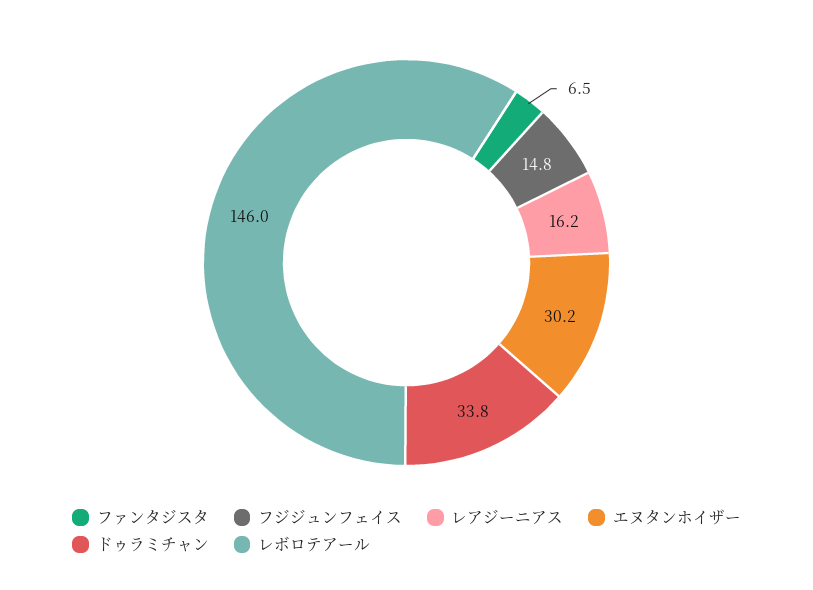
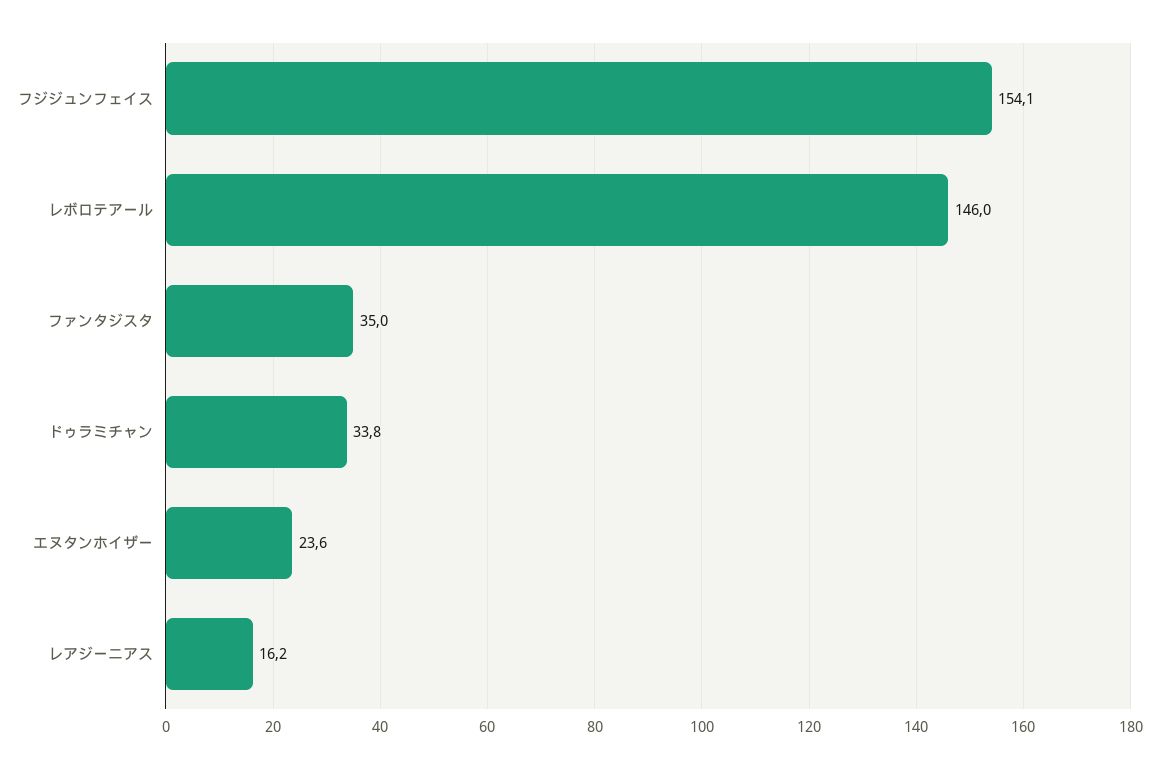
  {
-   "ファンタジスタ": 6.5,
+   "ファンタジスタ": 35,
-   "フジジュンフェイス": 14.8,
+   "フジジュンフェイス": 154.1,
    "レアジーニアス": 16.2,
-   "エヌタンホイザー": 30.2,
+   "エヌタンホイザー": 23.6,
    "ドゥラミチャン": 33.8,
    "レボロテアール": 146
  }

